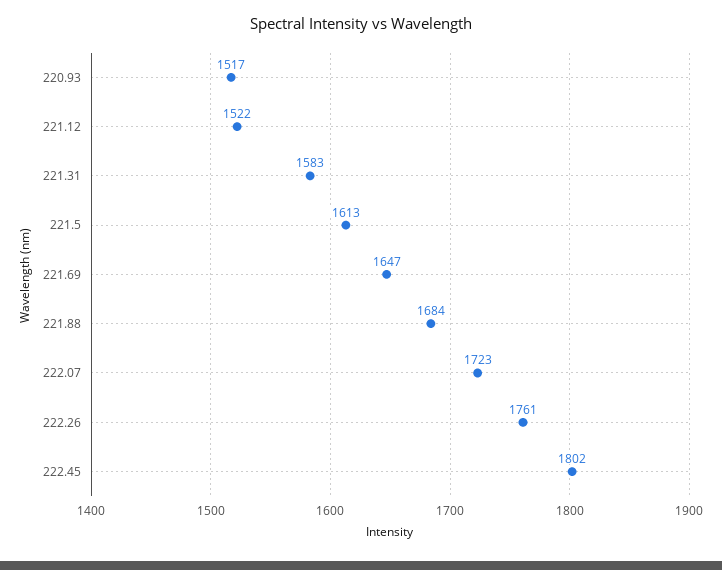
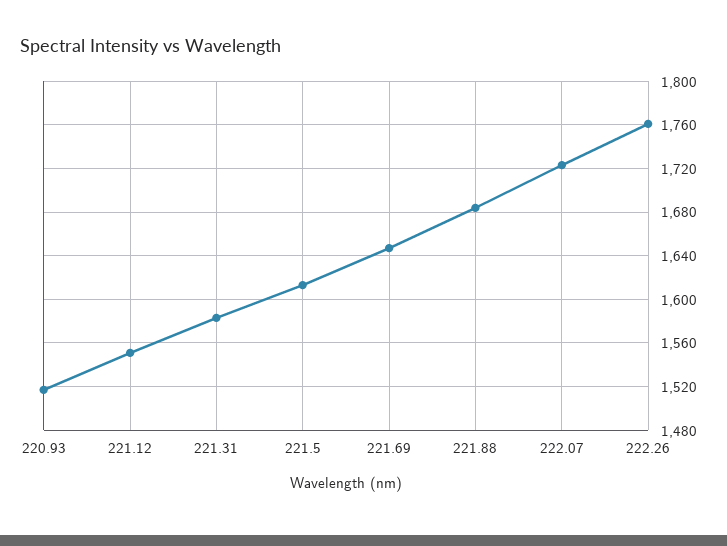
  {
    "220.93": 1517,
-   "221.12": 1522,
+   "221.12": 1550,
    "221.31": 1583,
    "221.5": 1613,
    "221.69": 1647,
    "221.88": 1684,
    "222.07": 1723,
-   "222.26": 1761,
+   "222.26": 1761
-   "222.45": 1802
  }

